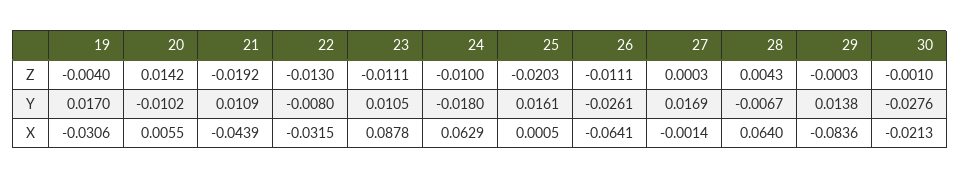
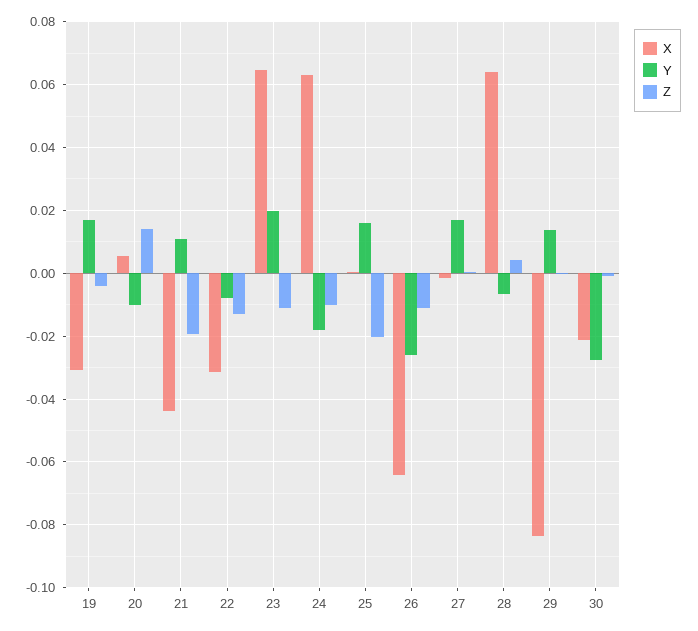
  {
    "Z": {
      "19": -0.004,
      "20": 0.0142,
      "21": -0.0192,
      "22": -0.013,
      "23": -0.0111,
      "24": -0.01,
      "25": -0.0203,
      "26": -0.0111,
      "27": 0.0003,
      "28": 0.0043,
      "29": -0.0003,
      "30": -0.001
    },
    "Y": {
      "19": 0.017,
      "20": -0.0102,
      "21": 0.0109,
      "22": -0.008,
-     "23": 0.0105,
+     "23": 0.02,
      "24": -0.018,
      "25": 0.0161,
      "26": -0.0261,
      "27": 0.0169,
      "28": -0.0067,
      "29": 0.0138,
      "30": -0.0276
    },
    "X": {
      "19": -0.0306,
      "20": 0.0055,
      "21": -0.0439,
      "22": -0.0315,
-     "23": 0.0878,
+     "23": 0.064,
      "24": 0.0629,
      "25": 0.0005,
      "26": -0.0641,
      "27": -0.0014,
      "28": 0.064,
      "29": -0.0836,
      "30": -0.0213
    }
  }

